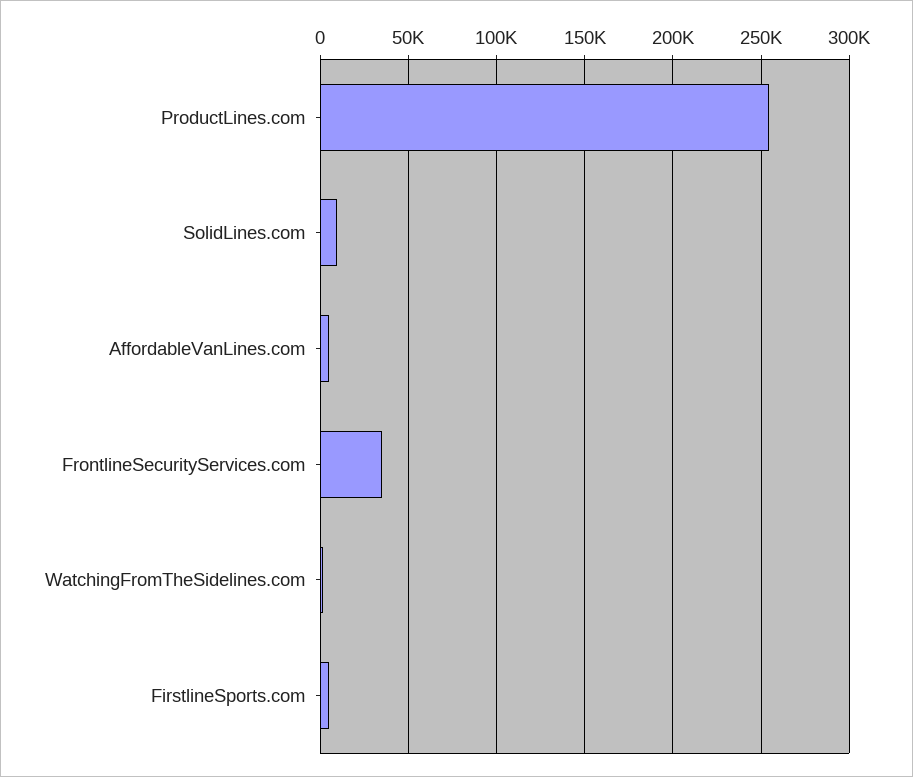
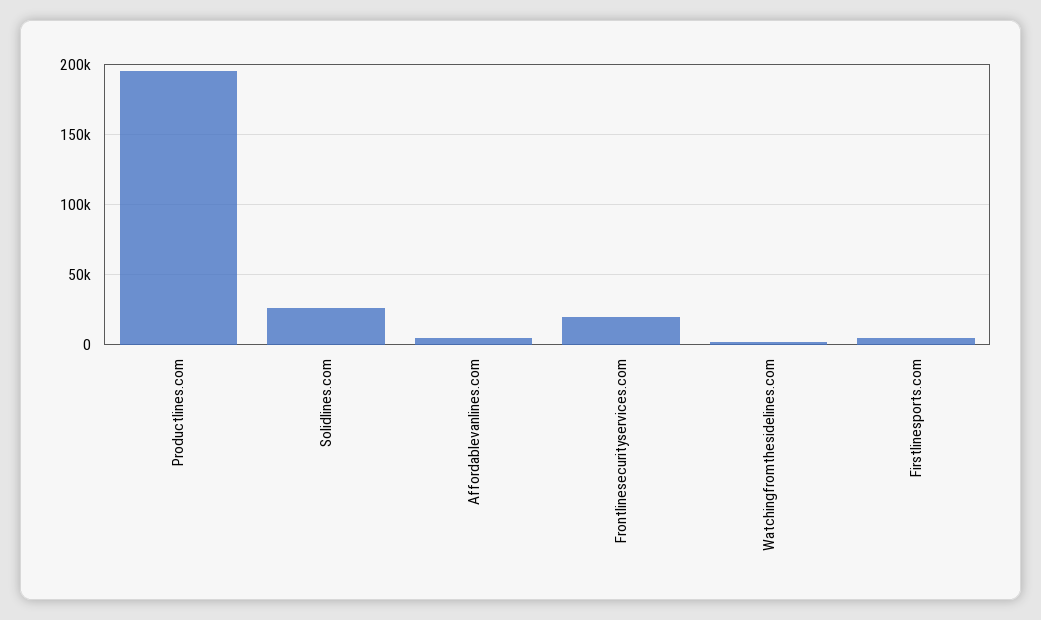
  {
-   "ProductLines.com": 255000,
+   "ProductLines.com": 195000,
-   "SolidLines.com": 10000,
+   "SolidLines.com": 25000,
    "AffordableVanLines.com": 5000,
-   "FrontlineSecurityServices.com": 35000,
+   "FrontlineSecurityServices.com": 20000,
    "WatchingFromTheSidelines.com": 0,
    "FirstlineSports.com": 5000
  }

